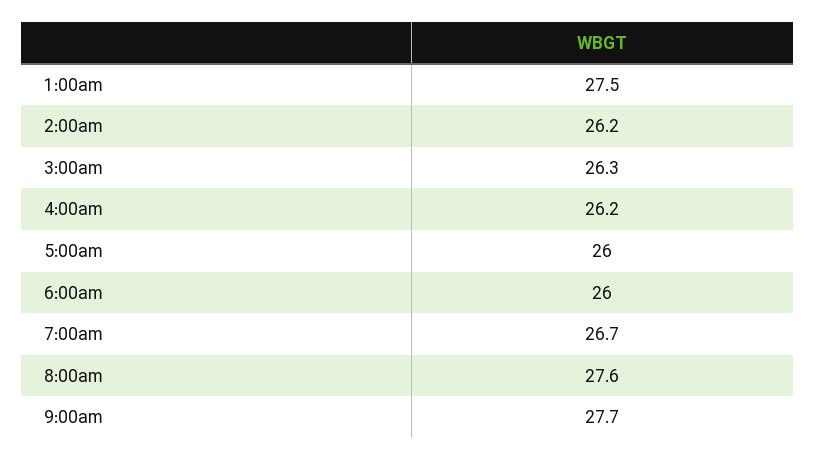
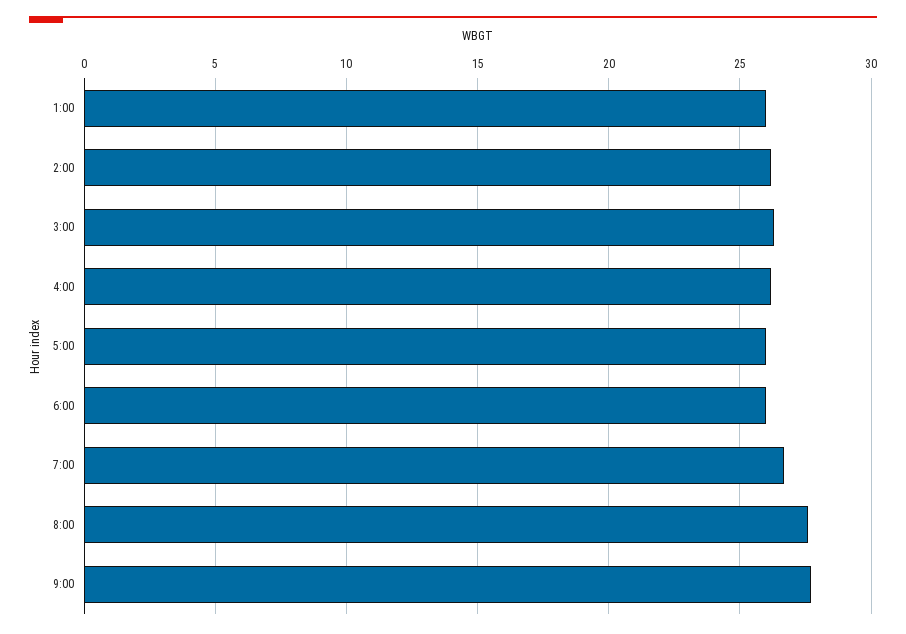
  {
-   "1:00am": 27.5,
+   "1:00am": 26,
    "2:00am": 26.2,
    "3:00am": 26.3,
    "4:00am": 26.2,
    "5:00am": 26,
    "6:00am": 26,
    "7:00am": 26.7,
    "8:00am": 27.6,
    "9:00am": 27.7
  }

